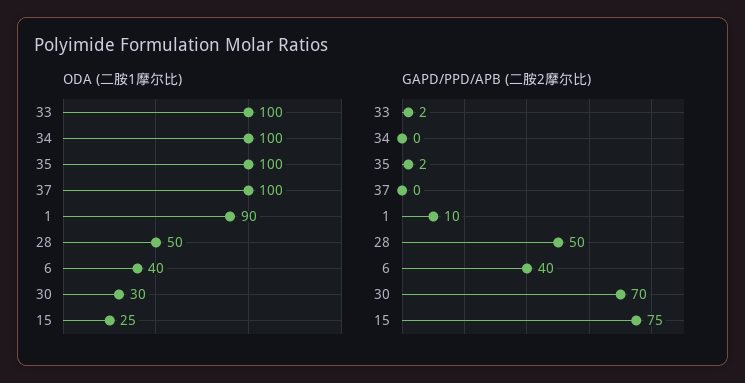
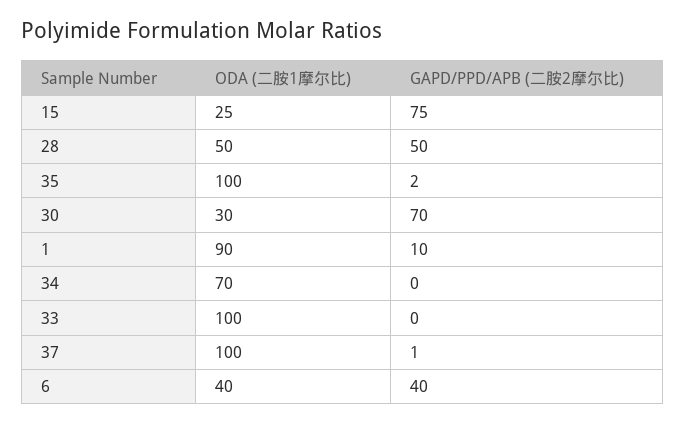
  {
    "ODA (二胺1摩尔比)": {
      "33": 100,
-     "34": 100,
+     "34": 70,
      "35": 100,
      "37": 100,
      "1": 90,
      "28": 50,
      "6": 40,
      "30": 30,
      "15": 25
    },
    "GAPD/PPD/APB (二胺2摩尔比)": {
-     "33": 2,
+     "33": 0,
      "34": 0,
      "35": 2,
-     "37": 0,
+     "37": 1,
      "1": 10,
      "28": 50,
      "6": 40,
      "30": 70,
      "15": 75
    }
  }

